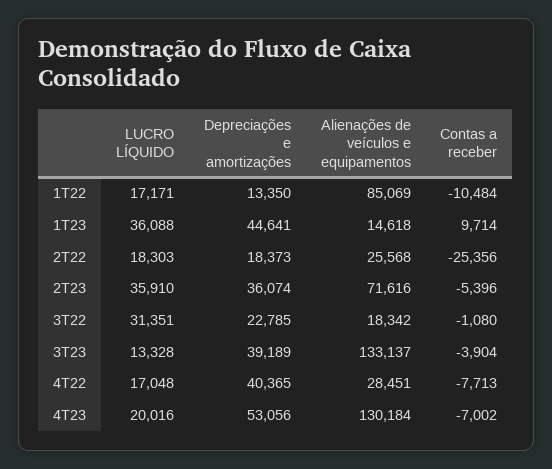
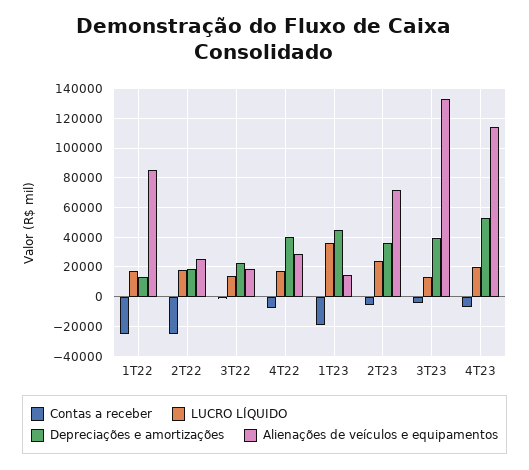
  {
    "LUCRO LÍQUIDO": {
      "1T22": 17171,
      "1T23": 36088,
      "2T22": 18303,
-     "2T23": 35910,
+     "2T23": 25000,
-     "3T22": 31351,
+     "3T22": 15000,
      "3T23": 13328,
      "4T22": 17048,
      "4T23": 20016
    },
    "Depreciações e amortizações": {
      "1T22": 13350,
      "1T23": 44641,
      "2T22": 18373,
      "2T23": 36074,
      "3T22": 22785,
      "3T23": 39189,
      "4T22": 40365,
      "4T23": 53056
    },
    "Alienações de veículos e equipamentos": {
      "1T22": 85069,
      "1T23": 14618,
      "2T22": 25568,
      "2T23": 71616,
      "3T22": 18342,
      "3T23": 133137,
      "4T22": 28451,
-     "4T23": 130184
+     "4T23": 115000
    },
    "Contas a receber": {
-     "1T22": -10484,
+     "1T22": -25000,
-     "1T23": 9714,
+     "1T23": -20000,
      "2T22": -25356,
      "2T23": -5396,
      "3T22": -1080,
      "3T23": -3904,
      "4T22": -7713,
      "4T23": -7002
    }
  }

